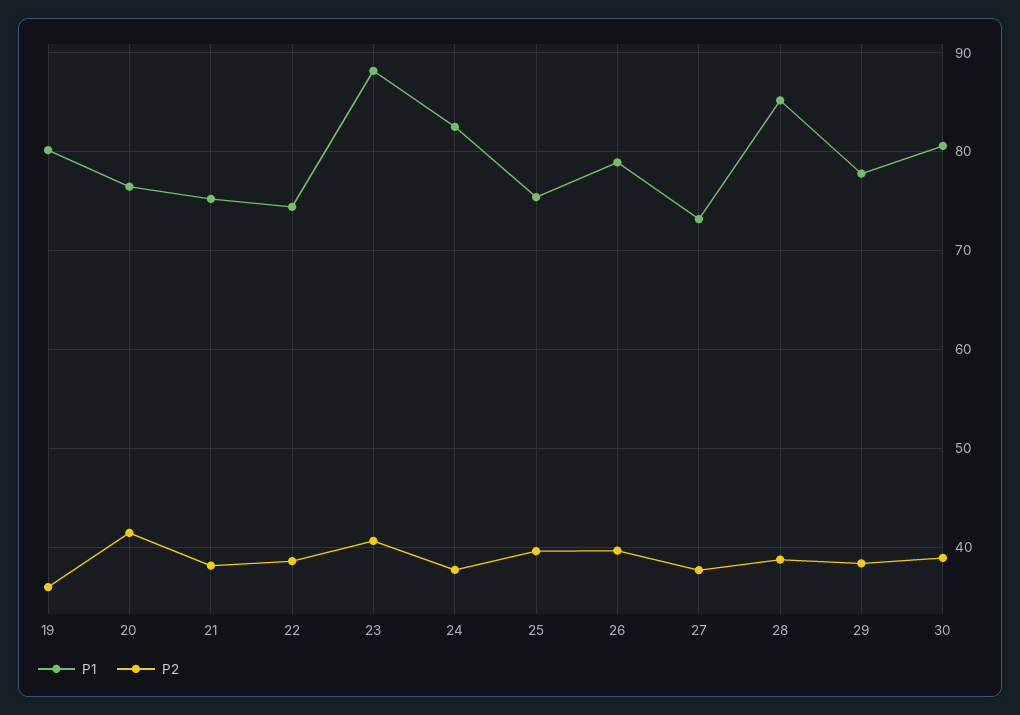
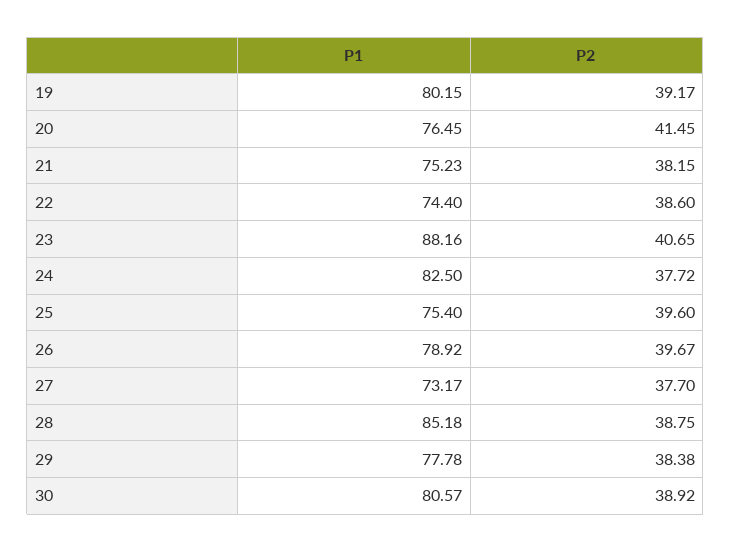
  {
    "P1": {
      "19": 80.15,
      "20": 76.45,
      "21": 75.23,
      "22": 74.4,
      "23": 88.16,
      "24": 82.5,
      "25": 75.4,
      "26": 78.92,
      "27": 73.17,
      "28": 85.18,
      "29": 77.78,
      "30": 80.57
    },
    "P2": {
-     "19": 36,
+     "19": 39.17,
      "20": 41.45,
      "21": 38.15,
      "22": 38.6,
      "23": 40.65,
      "24": 37.72,
      "25": 39.6,
      "26": 39.67,
      "27": 37.7,
      "28": 38.75,
      "29": 38.38,
      "30": 38.92
    }
  }

